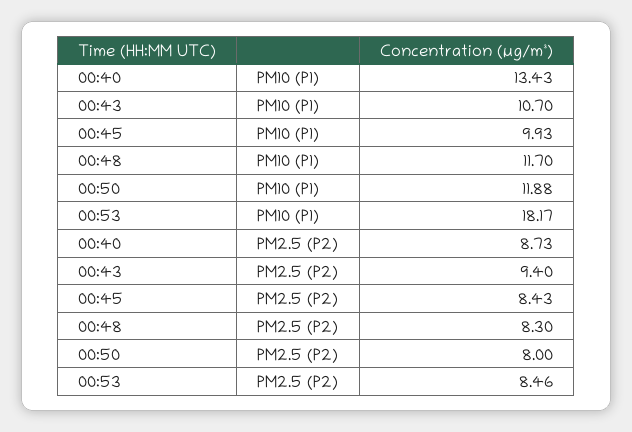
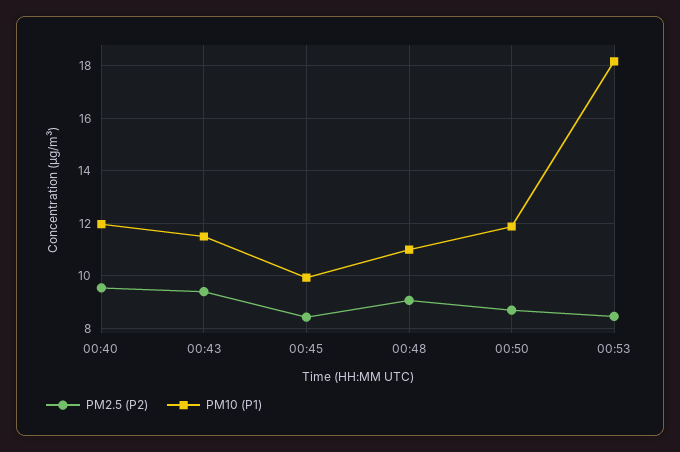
  {
    "PM10 (P1)": {
-     "00:40": 13.43,
+     "00:40": 12,
-     "00:43": 10.7,
+     "00:43": 11.5,
      "00:45": 9.93,
-     "00:48": 11.7,
+     "00:48": 11,
      "00:50": 11.88,
      "00:53": 18.17
    },
    "PM2.5 (P2)": {
-     "00:40": 8.73,
+     "00:40": 9.5,
      "00:43": 9.4,
      "00:45": 8.43,
-     "00:48": 8.3,
+     "00:48": 9,
-     "00:50": 8,
+     "00:50": 8.75,
      "00:53": 8.46
    }
  }

